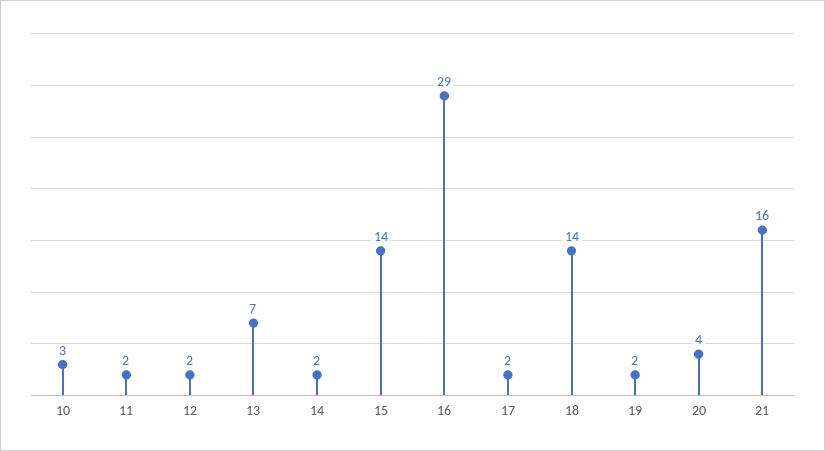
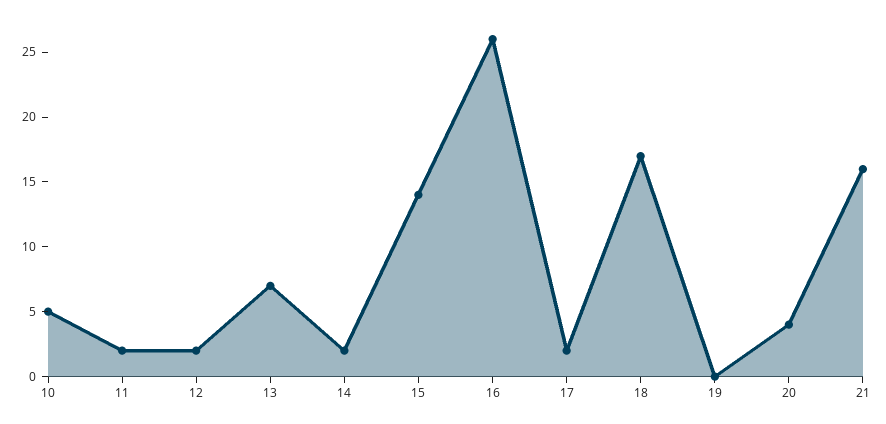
  {
-   "10": 3,
+   "10": 5,
    "11": 2,
    "12": 2,
    "13": 7,
    "14": 2,
    "15": 14,
-   "16": 29,
+   "16": 26,
    "17": 2,
-   "18": 14,
+   "18": 17,
-   "19": 2,
+   "19": 0,
    "20": 4,
    "21": 16
  }

